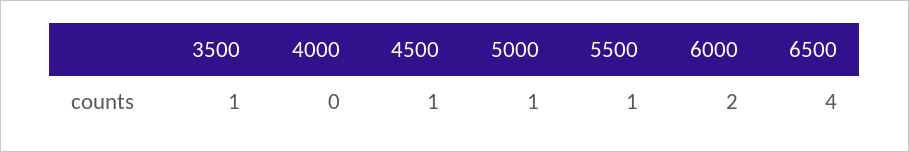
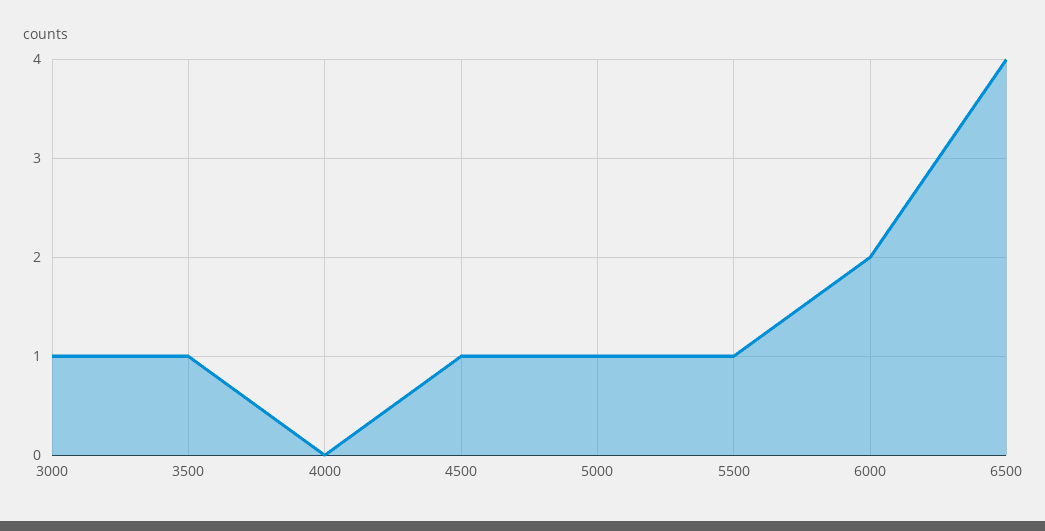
  {
    "3500": 1,
    "4000": 0,
    "4500": 1,
    "5000": 1,
    "5500": 1,
    "6000": 2,
-   "6500": 4
+   "6500": 4,
+   "3000": 1
  }

